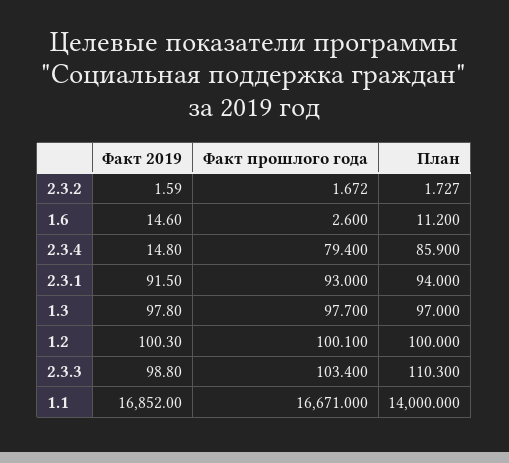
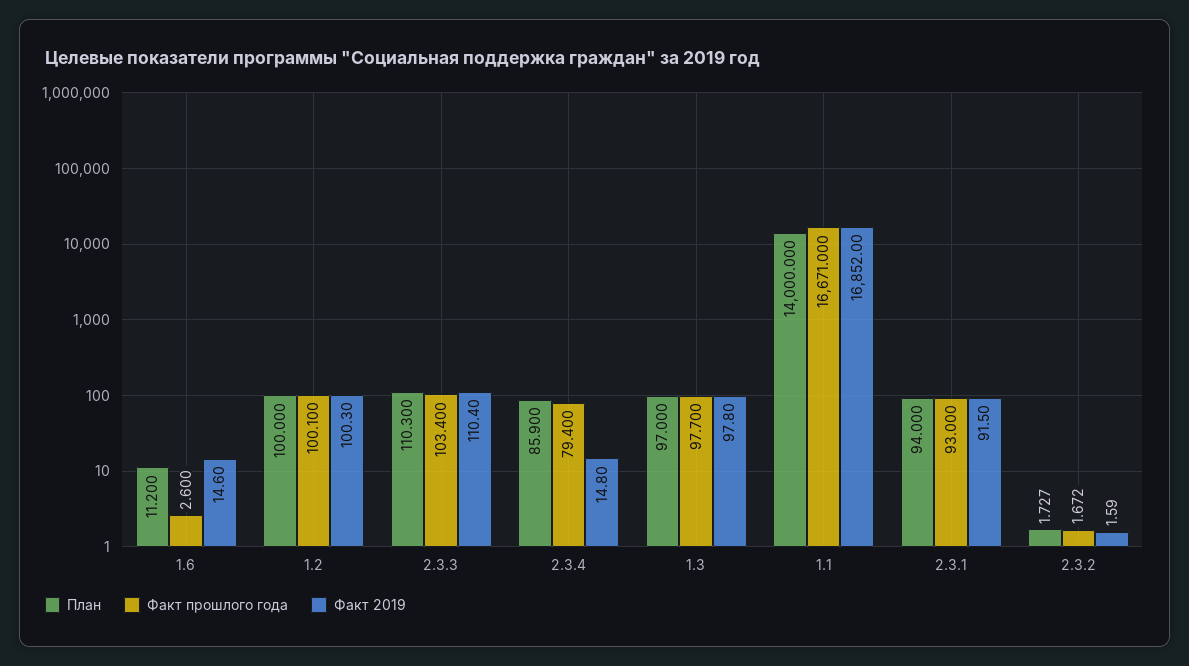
  {
    "Факт 2019": {
      "2.3.2": 1.59,
      "1.6": 14.6,
      "2.3.4": 14.8,
      "2.3.1": 91.5,
      "1.3": 97.8,
      "1.2": 100.3,
-     "2.3.3": 98.8,
+     "2.3.3": 110.4,
      "1.1": 16852
    },
    "Факт прошлого года": {
      "2.3.2": 1.672,
      "1.6": 2.6,
      "2.3.4": 79.4,
      "2.3.1": 93,
      "1.3": 97.7,
      "1.2": 100.1,
      "2.3.3": 103.4,
      "1.1": 16671
    },
    "План": {
      "2.3.2": 1.727,
      "1.6": 11.2,
      "2.3.4": 85.9,
      "2.3.1": 94,
      "1.3": 97,
      "1.2": 100,
      "2.3.3": 110.3,
      "1.1": 14000
    }
  }

